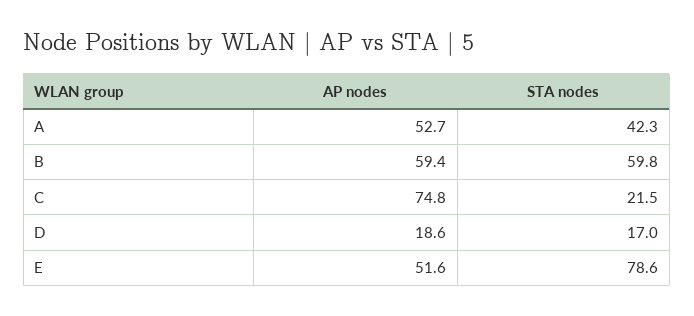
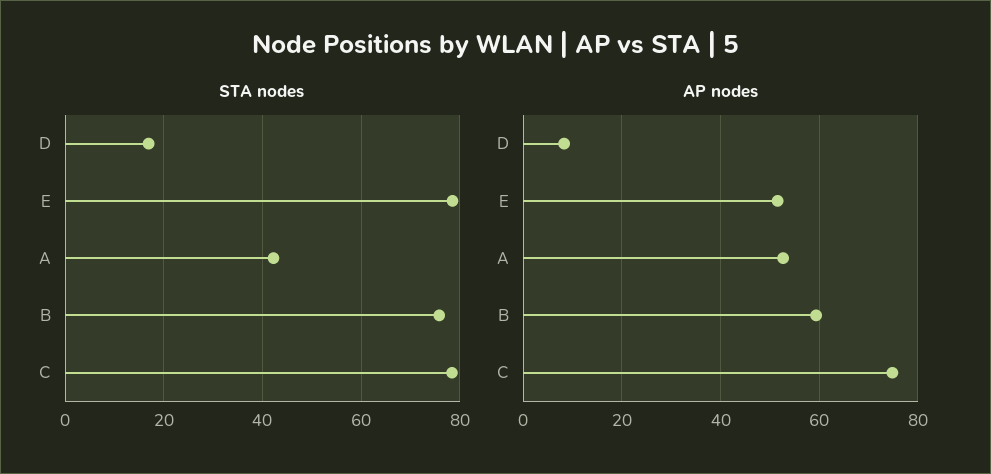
  {
    "AP nodes": {
      "A": 52.7,
      "B": 59.4,
      "C": 74.8,
-     "D": 18.6,
+     "D": 8,
      "E": 51.6
    },
    "STA nodes": {
      "A": 42.3,
-     "B": 59.8,
+     "B": 76,
-     "C": 21.5,
+     "C": 78,
      "D": 17,
      "E": 78.6
    }
  }

